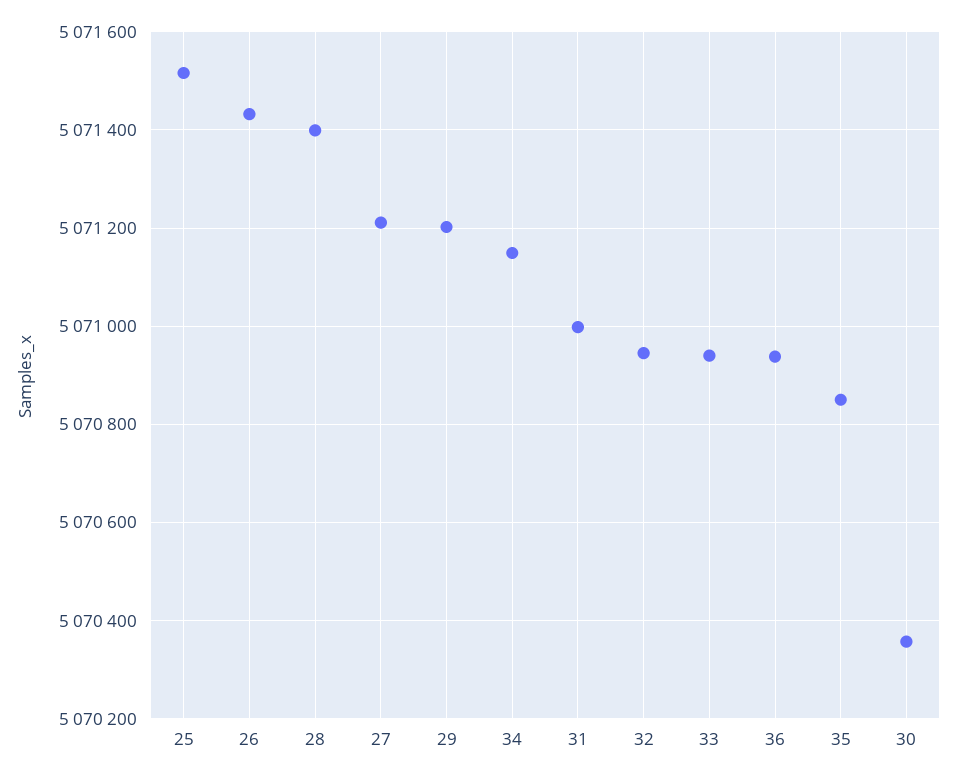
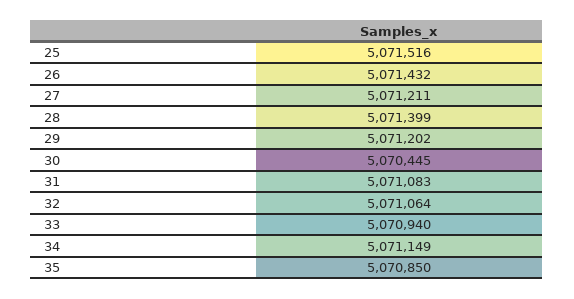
  {
    "25": 5071516,
    "26": 5071432,
    "28": 5071399,
    "27": 5071211,
    "29": 5071202,
    "34": 5071149,
-   "31": 5071000,
+   "31": 5071083,
-   "32": 5070940,
+   "32": 5071064,
    "33": 5070940,
-   "36": 5070940,
    "35": 5070850,
-   "30": 5070360
+   "30": 5070445
  }

